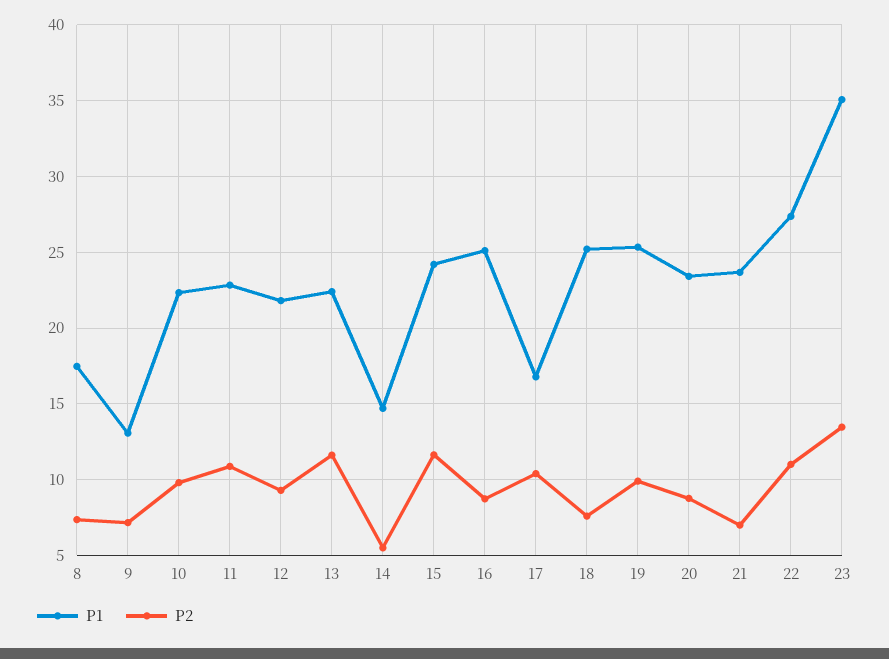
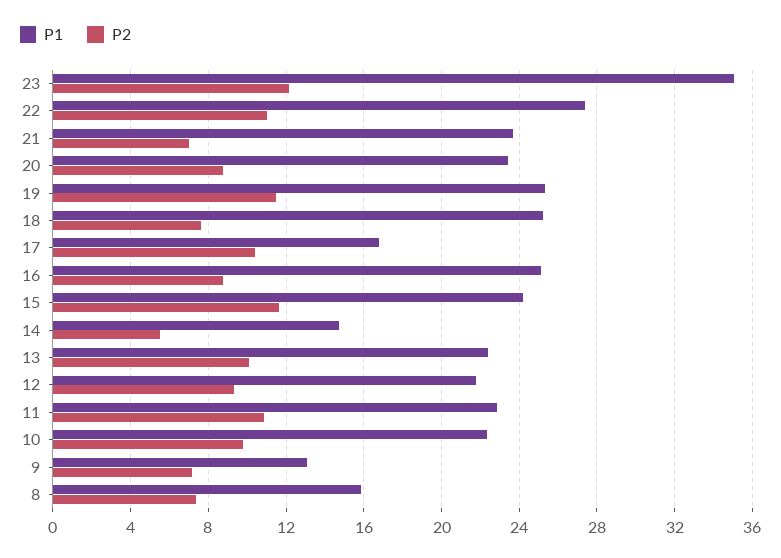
  {
    "P1": {
-     "8": 17.5,
+     "8": 16,
      "9": 13,
      "10": 22.5,
      "11": 23,
      "12": 22,
      "13": 22.5,
      "14": 14.5,
      "15": 24,
      "16": 25,
      "17": 17,
      "18": 25,
      "19": 25.5,
      "20": 23.5,
      "21": 23.5,
      "22": 27.5,
      "23": 35
    },
    "P2": {
      "8": 7.5,
      "9": 7,
      "10": 10,
      "11": 11,
      "12": 9.5,
-     "13": 11.5,
+     "13": 10,
      "14": 5.5,
      "15": 11.5,
      "16": 8.5,
      "17": 10.5,
      "18": 7.5,
-     "19": 10,
+     "19": 11.5,
      "20": 9,
      "21": 7,
      "22": 11,
-     "23": 13.5
+     "23": 12
    }
  }

